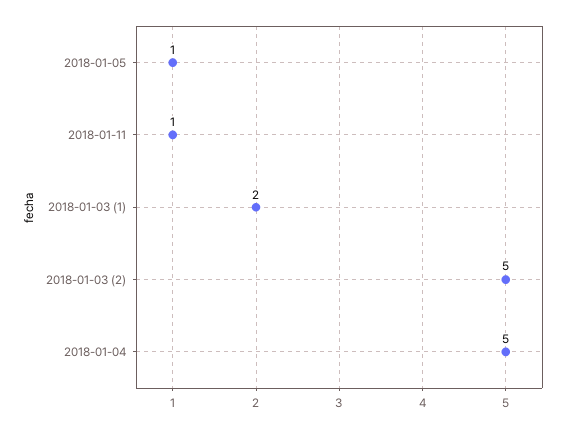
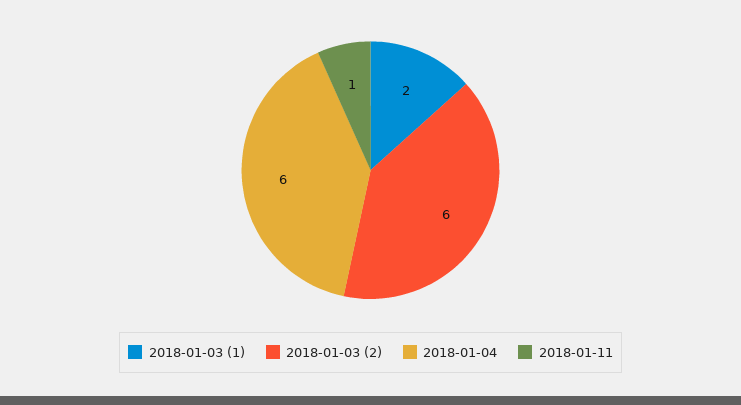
  {
-   "2018-01-05": 1,
    "2018-01-11": 1,
    "2018-01-03 (1)": 2,
-   "2018-01-03 (2)": 5,
+   "2018-01-03 (2)": 6,
-   "2018-01-04": 5
+   "2018-01-04": 6
  }

